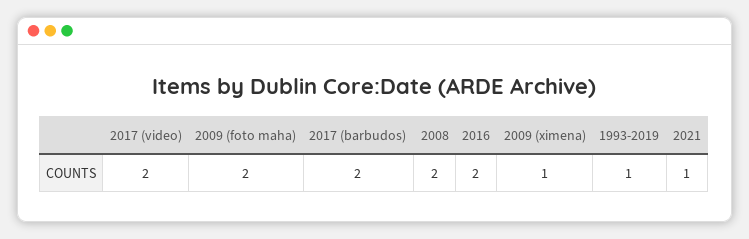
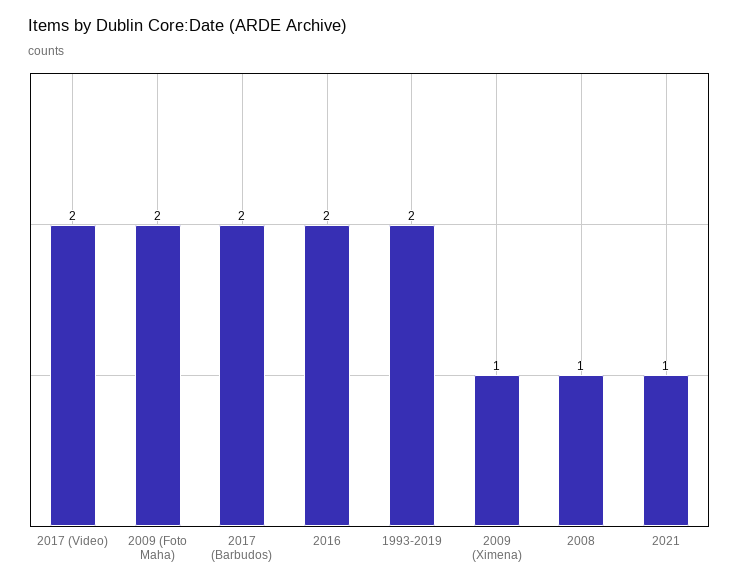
  {
    "2017 (video)": 2,
    "2009 (foto maha)": 2,
    "2017 (barbudos)": 2,
-   "2008": 2,
+   "2008": 1,
    "2016": 2,
    "2009 (ximena)": 1,
-   "1993-2019": 1,
+   "1993-2019": 2,
    "2021": 1
  }

